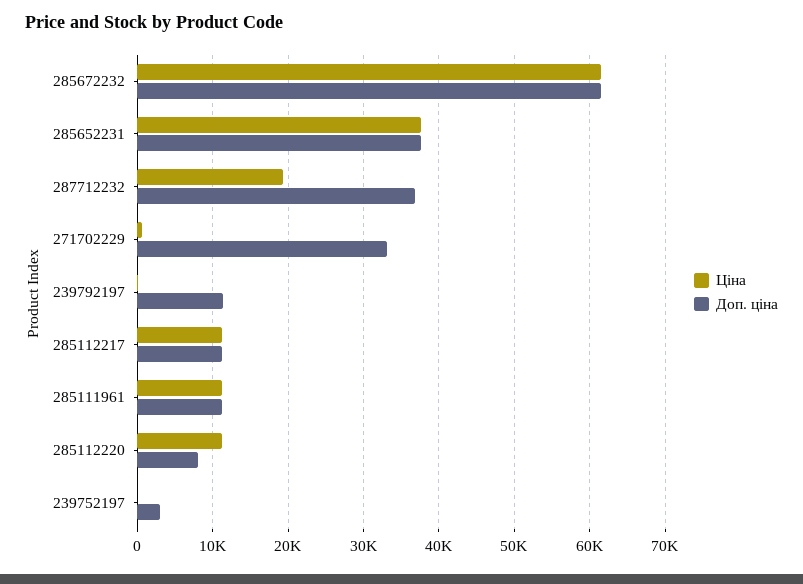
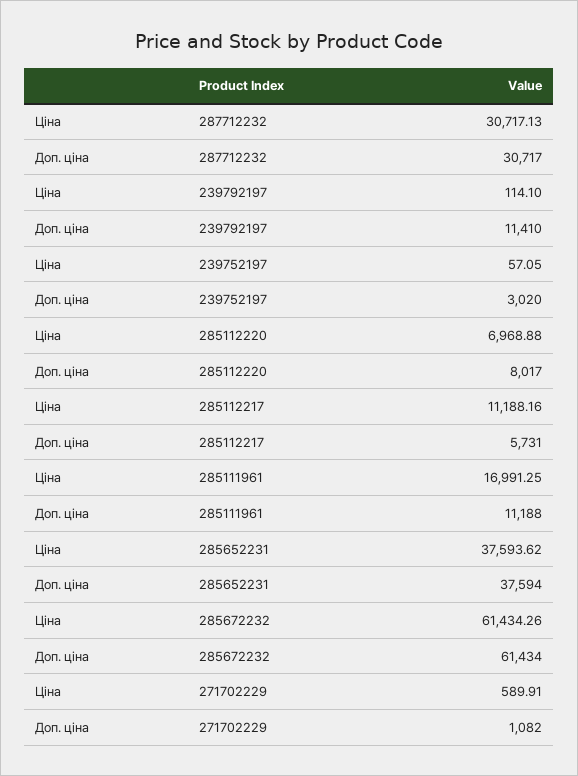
  {
    "Ціна": {
      "285672232": 61434.26,
      "285652231": 37593.62,
-     "287712232": 19000,
+     "287712232": 30717.13,
      "271702229": 589.91,
      "239792197": 114.1,
      "285112217": 11188.16,
-     "285111961": 11000,
+     "285111961": 16991.25,
-     "285112220": 11000,
+     "285112220": 6968.88,
      "239752197": 57.05
    },
    "Доп. ціна": {
      "285672232": 61434,
      "285652231": 37594,
-     "287712232": 37000,
+     "287712232": 30717,
-     "271702229": 33000,
+     "271702229": 1082,
      "239792197": 11410,
-     "285112217": 11000,
+     "285112217": 5731,
      "285111961": 11188,
      "285112220": 8017,
      "239752197": 3020
    }
  }

